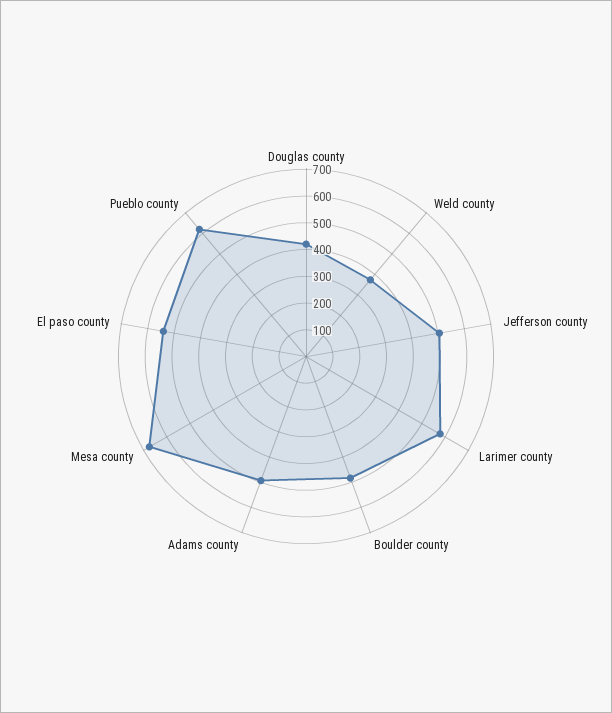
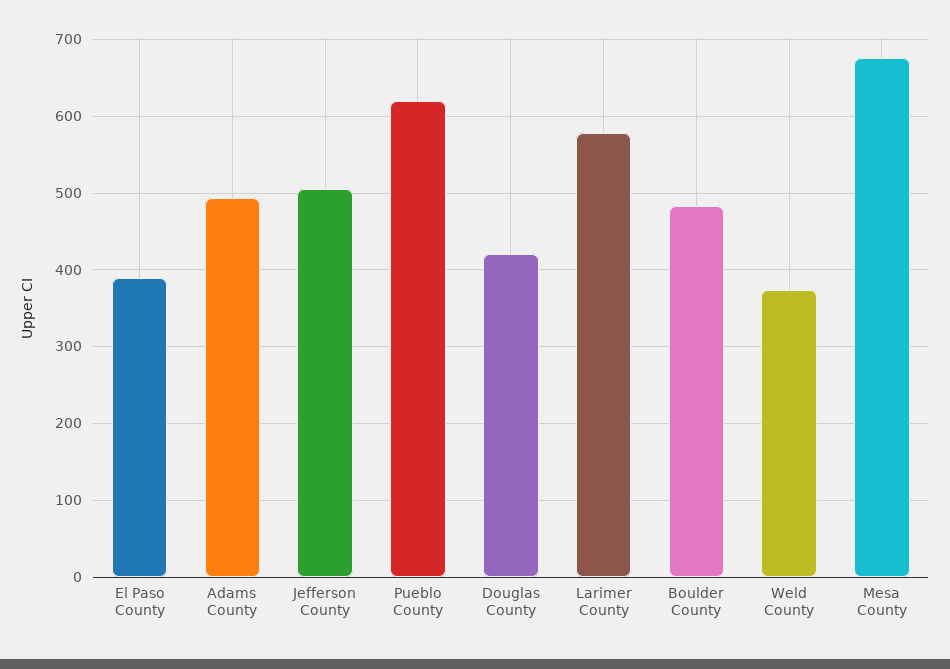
  {
    "Douglas county": 420,
    "Weld county": 370,
    "Jefferson county": 510,
    "Larimer county": 580,
    "Boulder county": 480,
    "Adams county": 490,
    "Mesa county": 680,
-   "El paso county": 550,
+   "El paso county": 390,
    "Pueblo county": 620
  }

